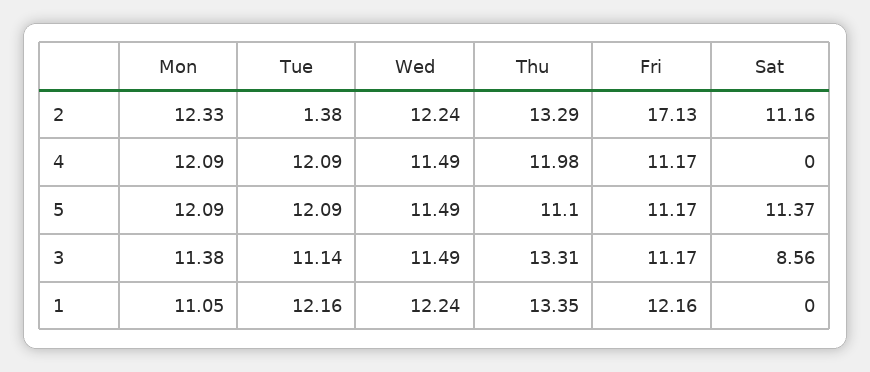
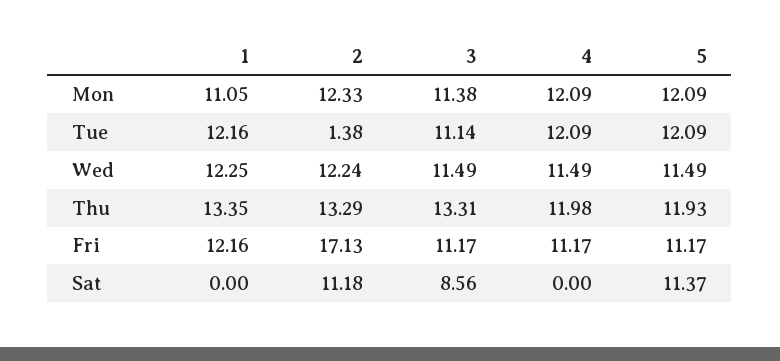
  {
    "Mon": {
      "2": 12.33,
      "4": 12.09,
      "5": 12.09,
      "3": 11.38,
      "1": 11.05
    },
    "Tue": {
      "2": 1.38,
      "4": 12.09,
      "5": 12.09,
      "3": 11.14,
      "1": 12.16
    },
    "Wed": {
      "2": 12.24,
      "4": 11.49,
      "5": 11.49,
      "3": 11.49,
-     "1": 12.24
+     "1": 12.25
    },
    "Thu": {
      "2": 13.29,
      "4": 11.98,
-     "5": 11.1,
+     "5": 11.93,
      "3": 13.31,
      "1": 13.35
    },
    "Fri": {
      "2": 17.13,
      "4": 11.17,
      "5": 11.17,
      "3": 11.17,
      "1": 12.16
    },
    "Sat": {
-     "2": 11.16,
+     "2": 11.18,
      "4": 0,
      "5": 11.37,
      "3": 8.56,
      "1": 0
    }
  }

